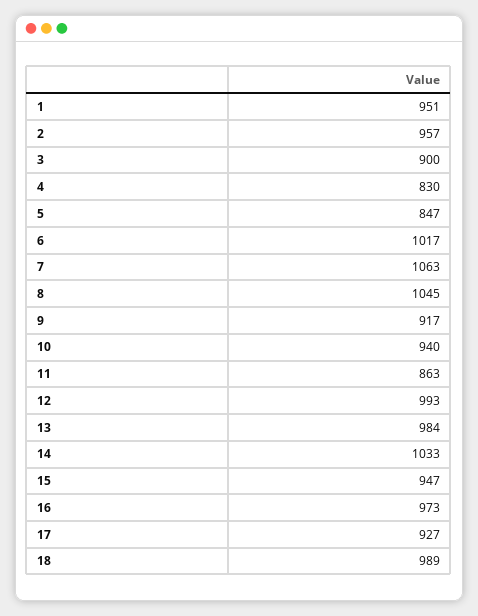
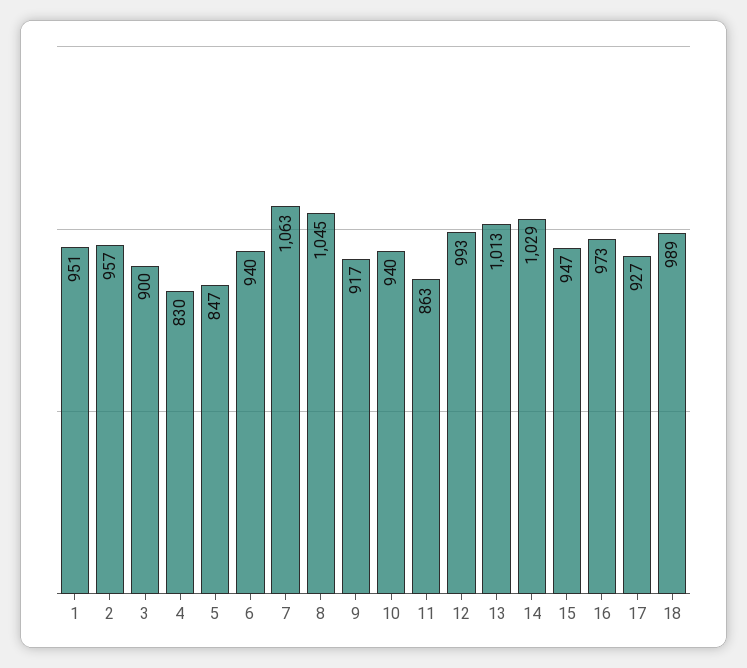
  {
    "1": 951,
    "2": 957,
    "3": 900,
    "4": 830,
    "5": 847,
-   "6": 1017,
+   "6": 940,
    "7": 1063,
    "8": 1045,
    "9": 917,
    "10": 940,
    "11": 863,
    "12": 993,
-   "13": 984,
+   "13": 1013,
-   "14": 1033,
+   "14": 1029,
    "15": 947,
    "16": 973,
    "17": 927,
    "18": 989
  }

